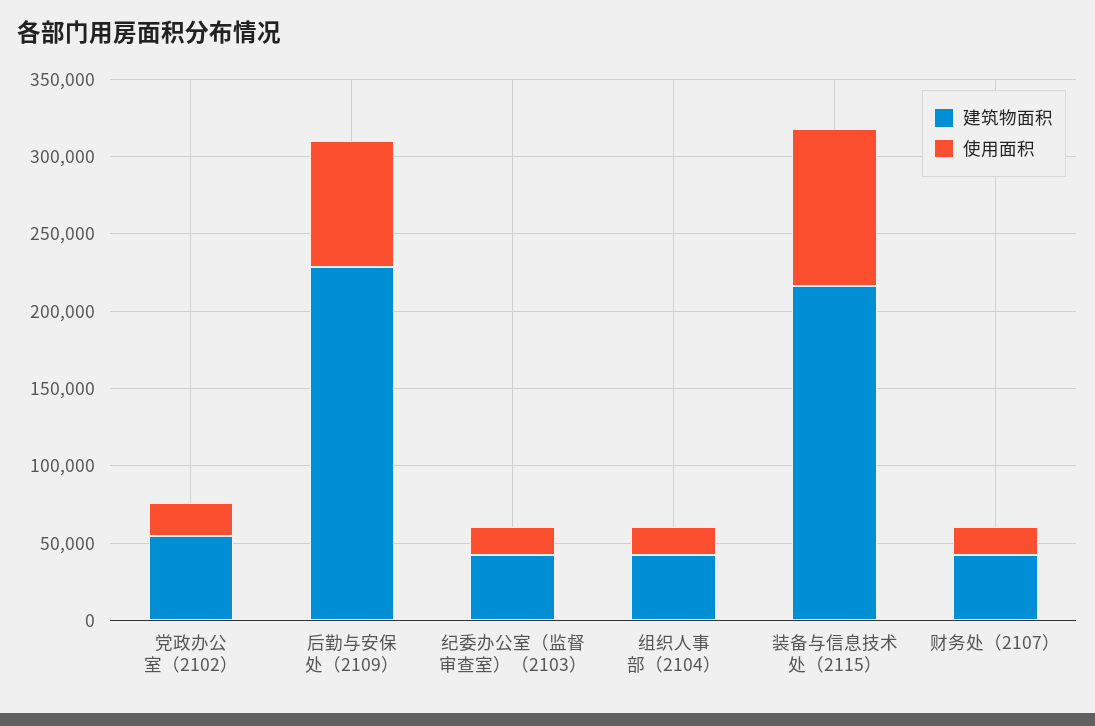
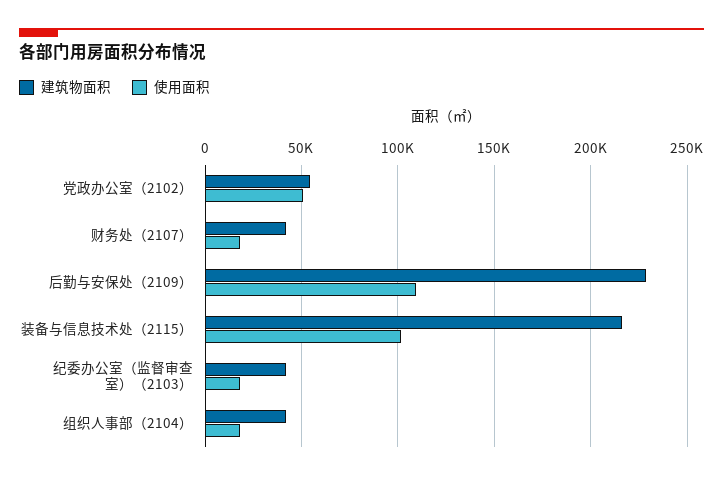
  {
    "建筑物面积": {
      "党政办公室（2102）": 55000,
      "后勤与安保处（2109）": 230000,
      "纪委办公室（监督审查室）（2103）": 40000,
      "组织人事部（2104）": 40000,
      "装备与信息技术处（2115）": 215000,
      "财务处（2107）": 40000
    },
    "使用面积": {
-     "党政办公室（2102）": 20000,
+     "党政办公室（2102）": 50000,
-     "后勤与安保处（2109）": 80000,
+     "后勤与安保处（2109）": 110000,
      "纪委办公室（监督审查室）（2103）": 20000,
      "组织人事部（2104）": 20000,
      "装备与信息技术处（2115）": 100000,
      "财务处（2107）": 20000
    }
  }

